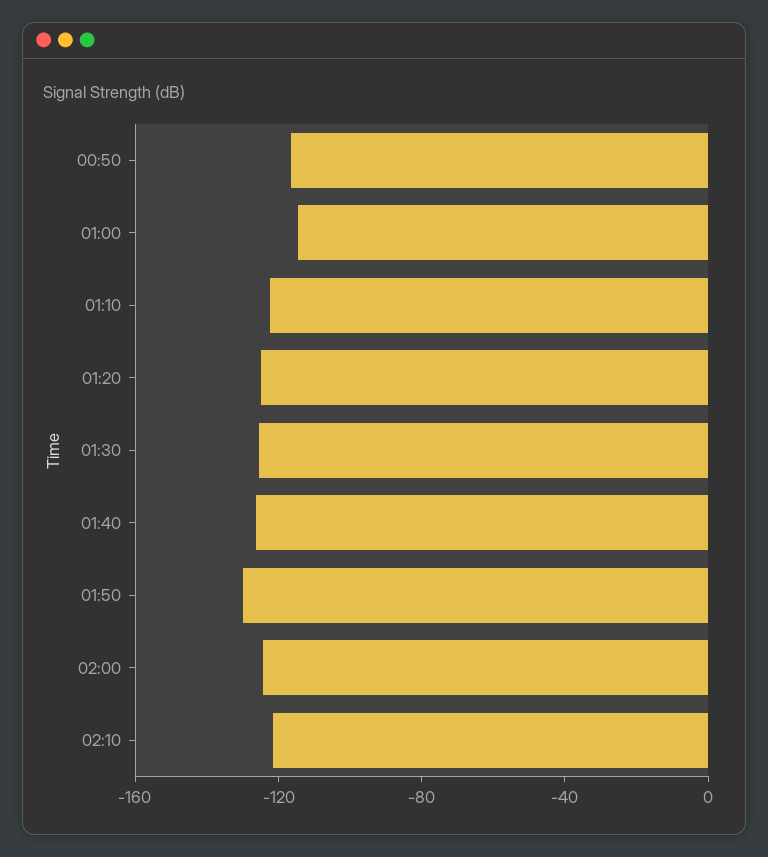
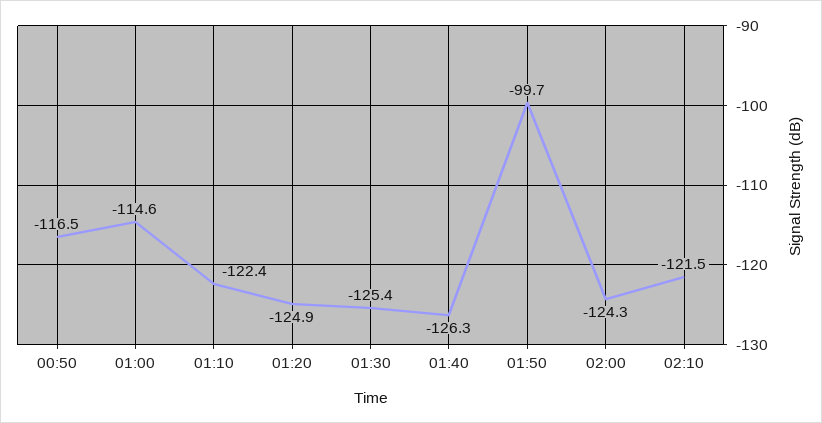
  {
    "00:50": -116.5,
    "01:00": -114.6,
    "01:10": -122.4,
    "01:20": -124.9,
    "01:30": -125.4,
    "01:40": -126.3,
-   "01:50": -130,
+   "01:50": -99.7,
    "02:00": -124.3,
    "02:10": -121.5
  }

